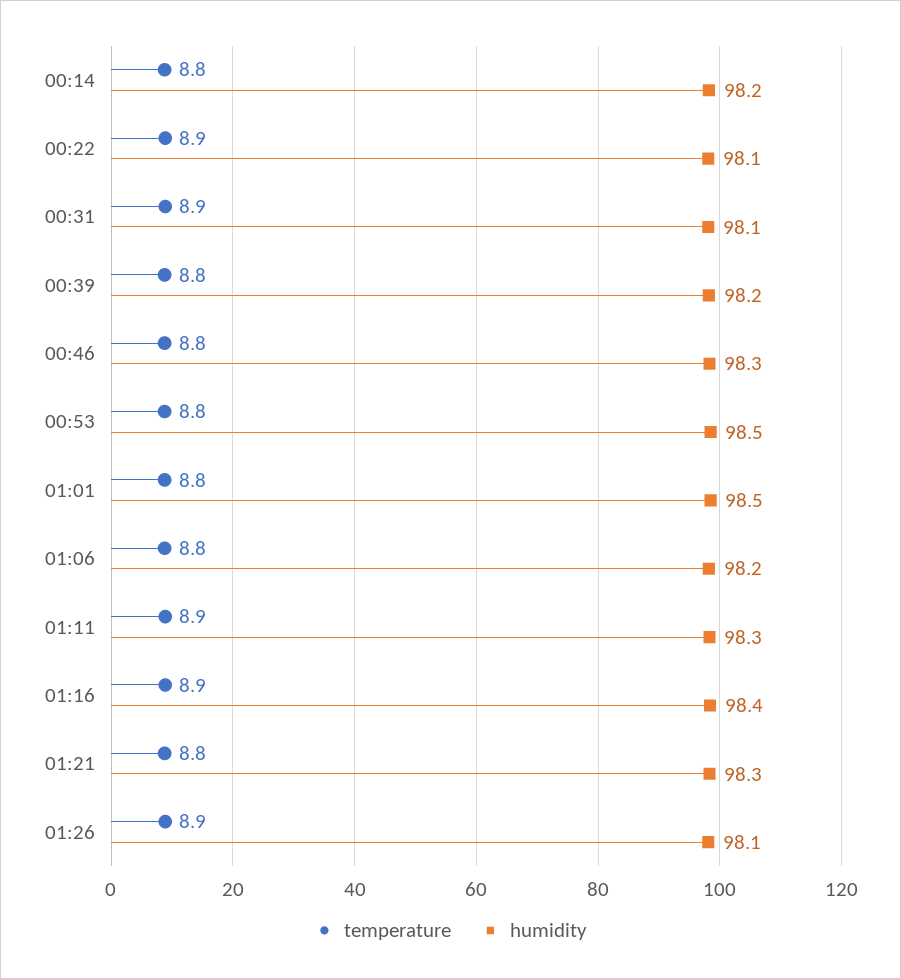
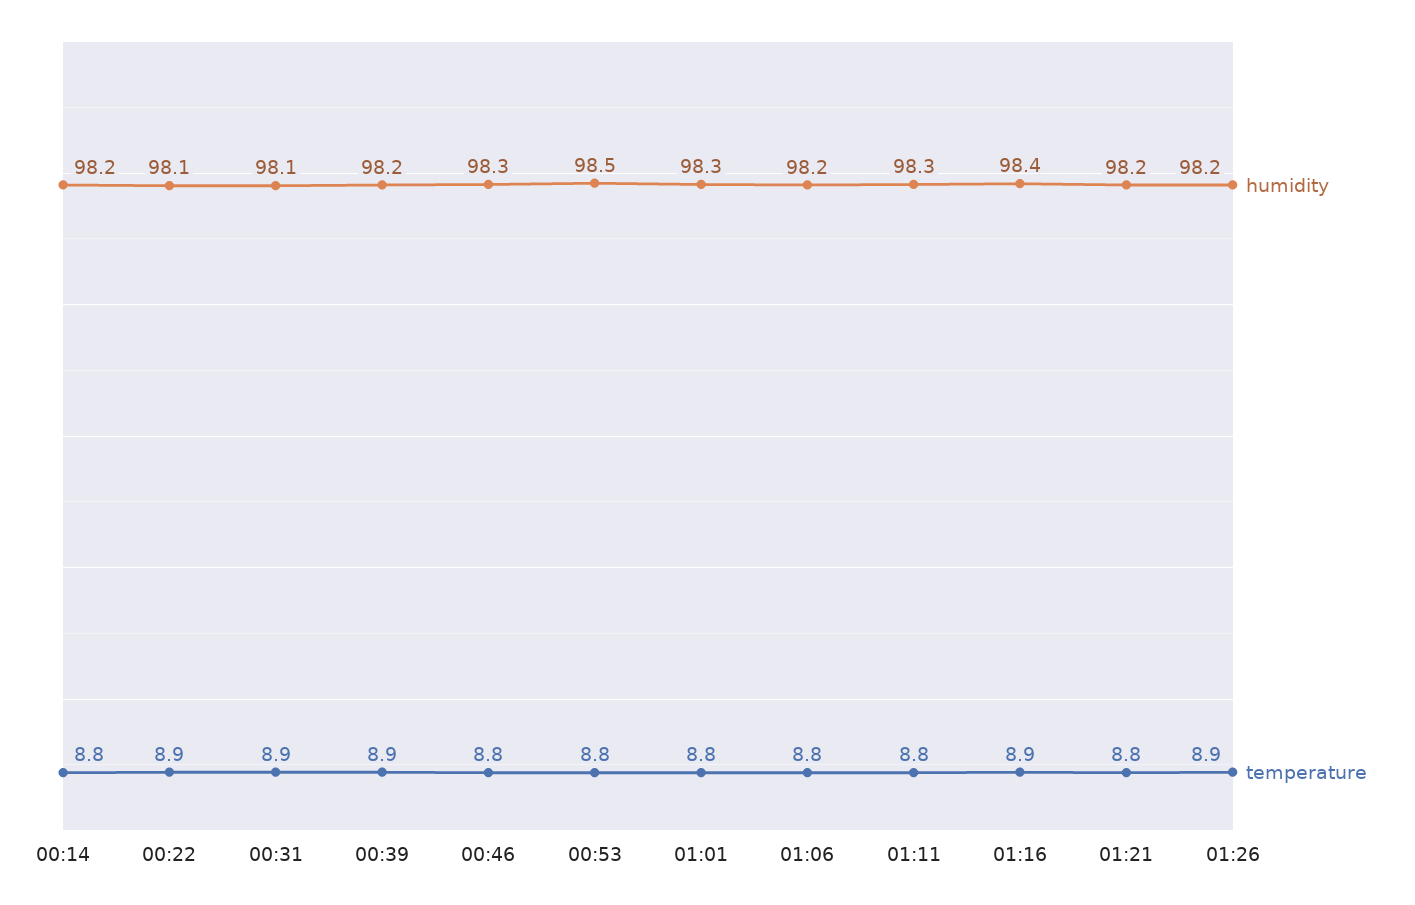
  {
    "temperature": {
      "00:14": 8.8,
      "00:22": 8.9,
      "00:31": 8.9,
-     "00:39": 8.8,
+     "00:39": 8.9,
      "00:46": 8.8,
      "00:53": 8.8,
      "01:01": 8.8,
      "01:06": 8.8,
-     "01:11": 8.9,
+     "01:11": 8.8,
      "01:16": 8.9,
      "01:21": 8.8,
      "01:26": 8.9
    },
    "humidity": {
      "00:14": 98.2,
      "00:22": 98.1,
      "00:31": 98.1,
      "00:39": 98.2,
      "00:46": 98.3,
      "00:53": 98.5,
-     "01:01": 98.5,
+     "01:01": 98.3,
      "01:06": 98.2,
      "01:11": 98.3,
      "01:16": 98.4,
-     "01:21": 98.3,
+     "01:21": 98.2,
-     "01:26": 98.1
+     "01:26": 98.2
    }
  }

